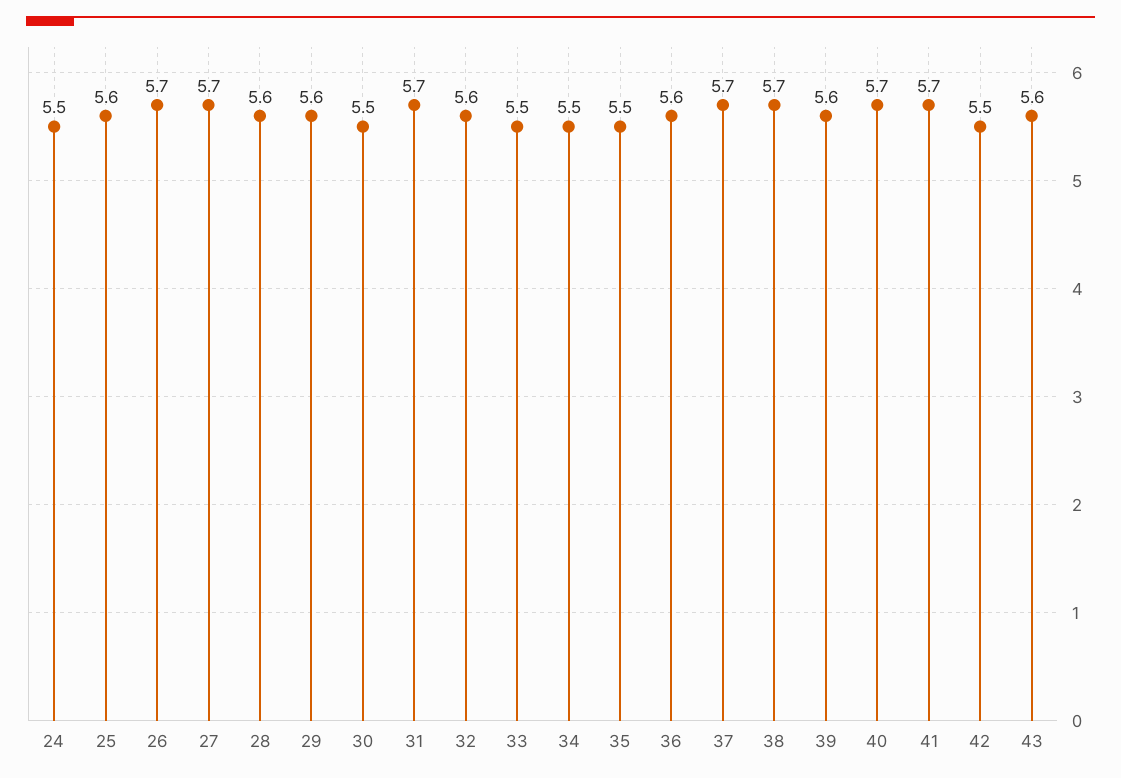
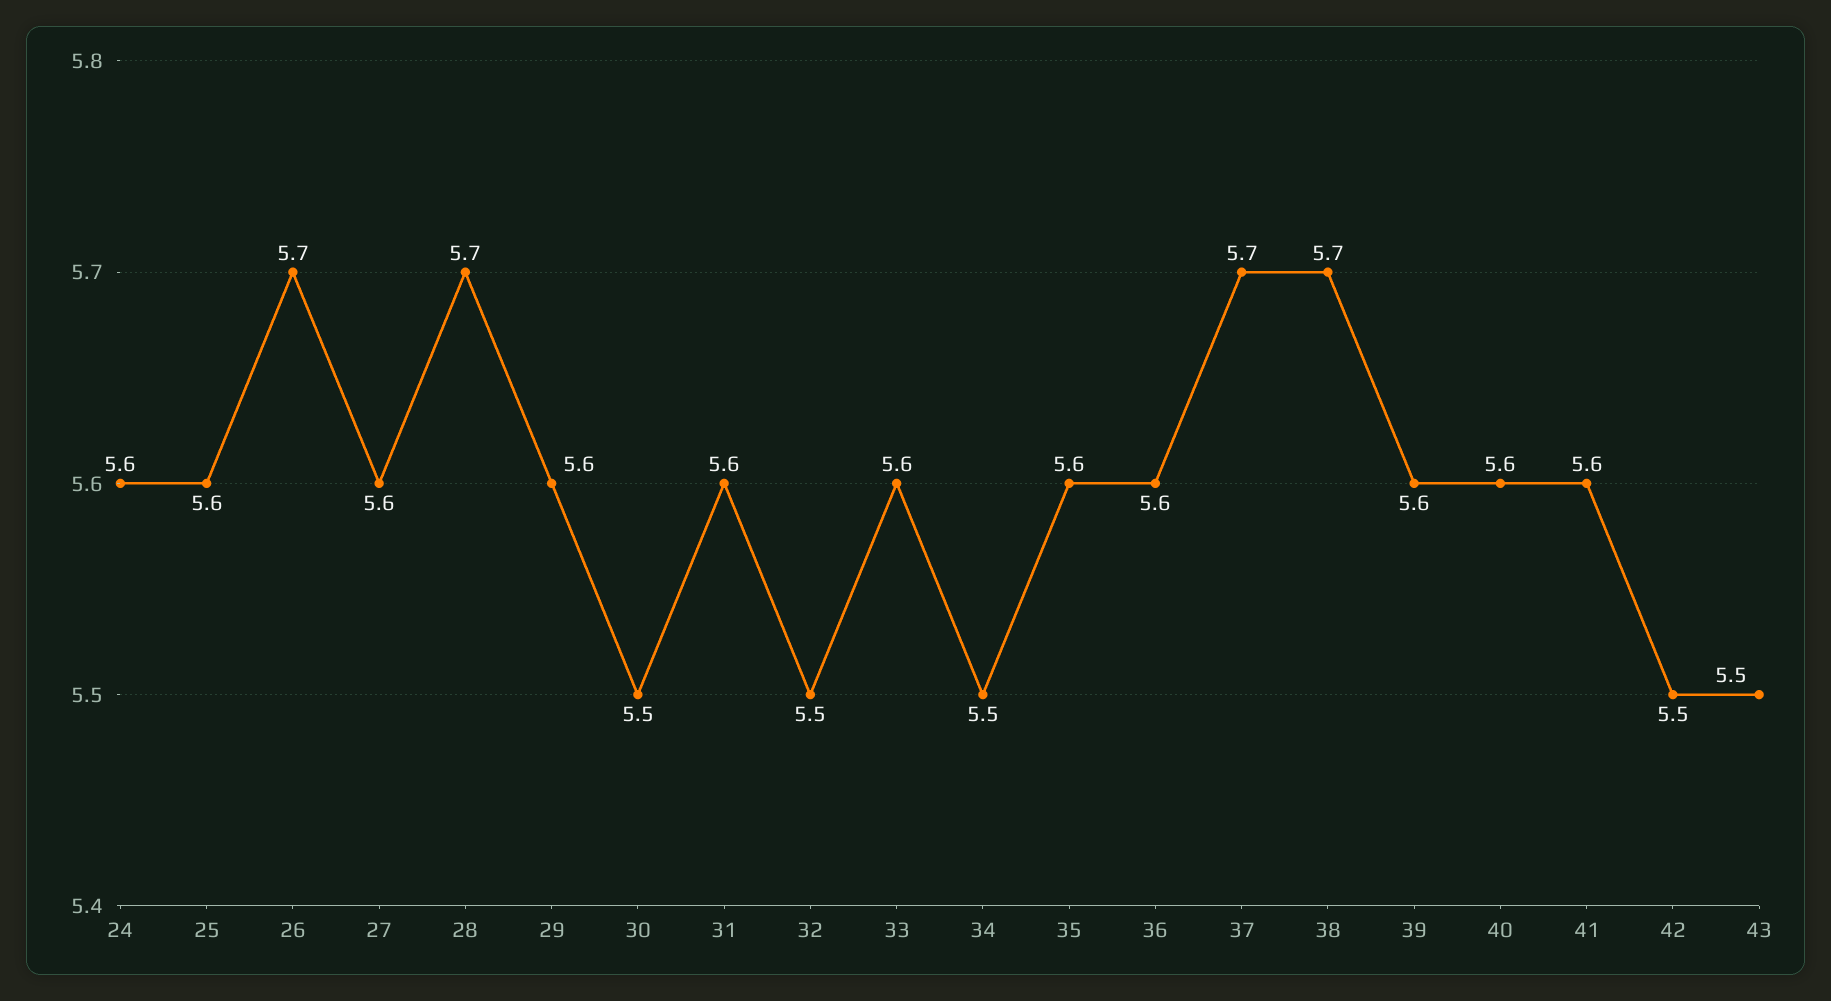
  {
-   "24": 5.5,
+   "24": 5.6,
    "25": 5.6,
    "26": 5.7,
-   "27": 5.7,
+   "27": 5.6,
-   "28": 5.6,
+   "28": 5.7,
    "29": 5.6,
    "30": 5.5,
-   "31": 5.7,
+   "31": 5.6,
-   "32": 5.6,
+   "32": 5.5,
-   "33": 5.5,
+   "33": 5.6,
    "34": 5.5,
-   "35": 5.5,
+   "35": 5.6,
    "36": 5.6,
    "37": 5.7,
    "38": 5.7,
    "39": 5.6,
-   "40": 5.7,
+   "40": 5.6,
-   "41": 5.7,
+   "41": 5.6,
    "42": 5.5,
-   "43": 5.6
+   "43": 5.5
  }

